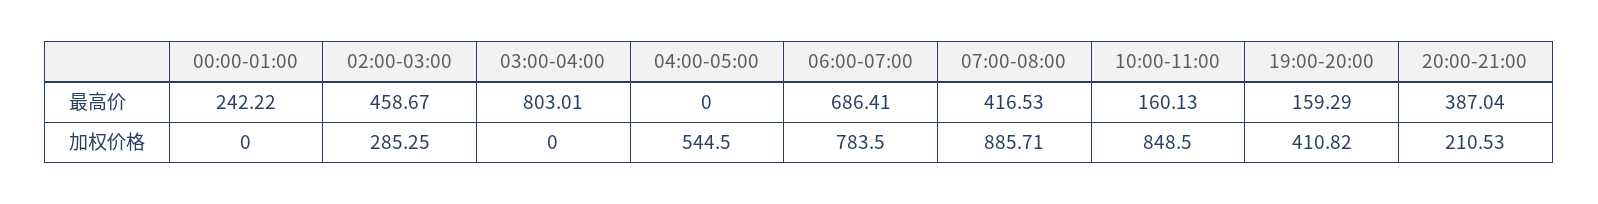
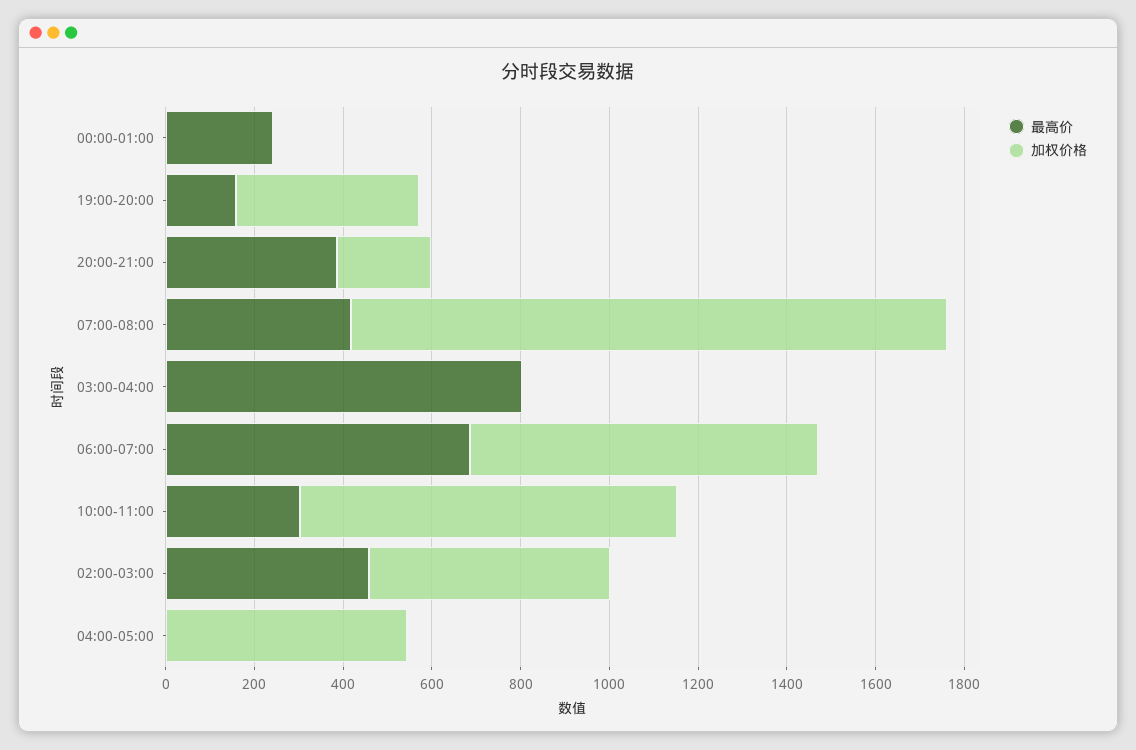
  {
    "最高价": {
      "00:00-01:00": 242.22,
      "02:00-03:00": 458.67,
      "03:00-04:00": 803.01,
      "04:00-05:00": 0,
      "06:00-07:00": 686.41,
      "07:00-08:00": 416.53,
-     "10:00-11:00": 160.13,
+     "10:00-11:00": 300,
      "19:00-20:00": 159.29,
      "20:00-21:00": 387.04
    },
    "加权价格": {
      "00:00-01:00": 0,
-     "02:00-03:00": 285.25,
+     "02:00-03:00": 550,
      "03:00-04:00": 0,
      "04:00-05:00": 544.5,
      "06:00-07:00": 783.5,
-     "07:00-08:00": 885.71,
+     "07:00-08:00": 1350,
      "10:00-11:00": 848.5,
      "19:00-20:00": 410.82,
      "20:00-21:00": 210.53
    }
  }

